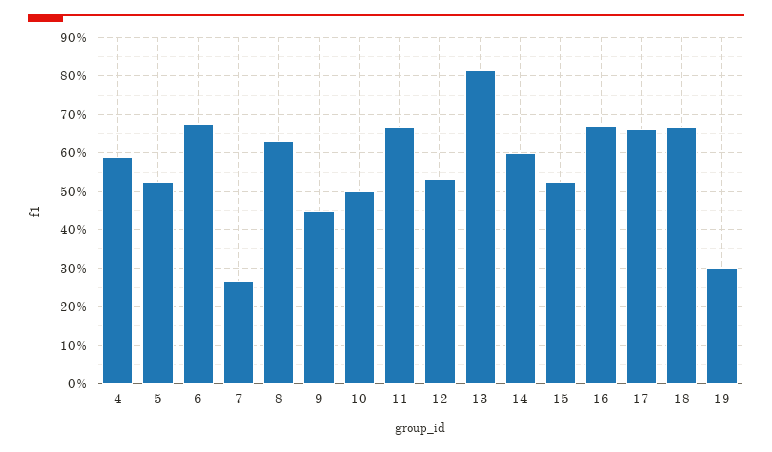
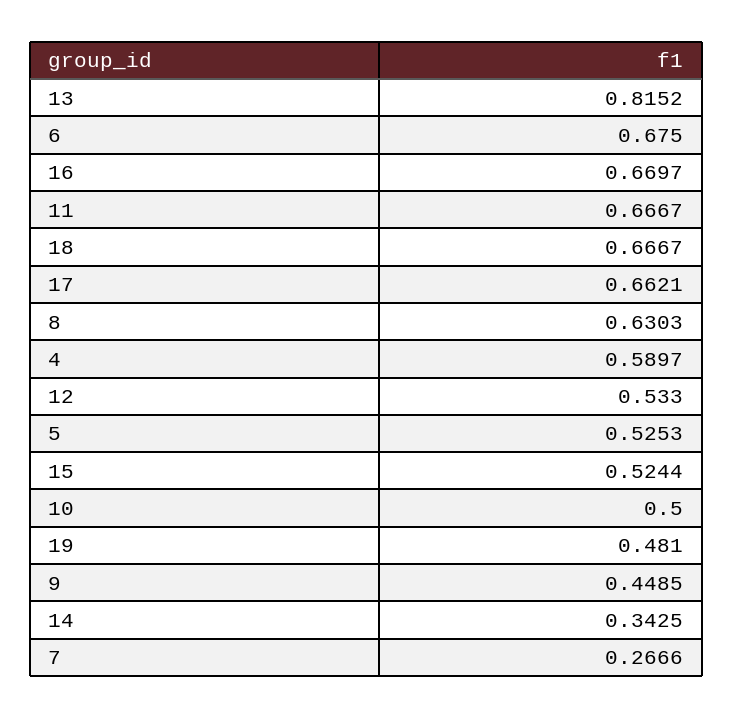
  {
    "4": 0.5897,
    "5": 0.5253,
    "6": 0.675,
    "7": 0.2666,
    "8": 0.6303,
    "9": 0.4485,
    "10": 0.5,
    "11": 0.6667,
    "12": 0.533,
    "13": 0.8152,
-   "14": 0.6,
+   "14": 0.3425,
    "15": 0.5244,
    "16": 0.6697,
    "17": 0.6621,
    "18": 0.6667,
-   "19": 0.3
+   "19": 0.481
  }

